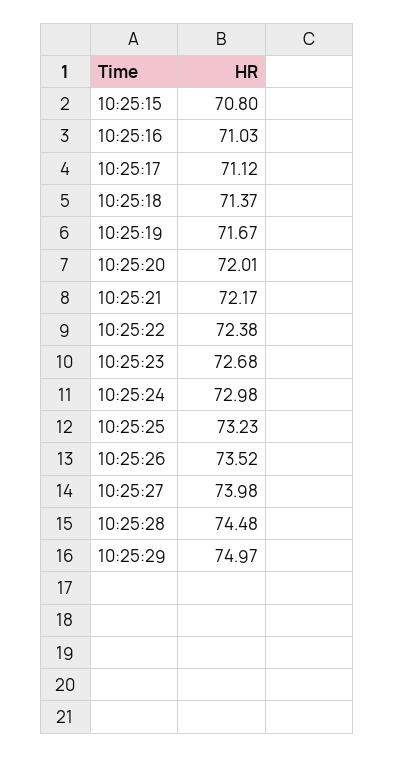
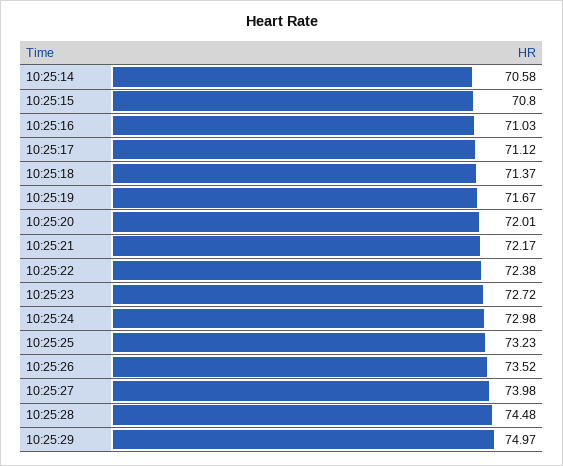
  {
    "10:25:15": 70.8,
    "10:25:16": 71.03,
    "10:25:17": 71.12,
    "10:25:18": 71.37,
    "10:25:19": 71.67,
    "10:25:20": 72.01,
    "10:25:21": 72.17,
    "10:25:22": 72.38,
-   "10:25:23": 72.68,
+   "10:25:23": 72.72,
    "10:25:24": 72.98,
    "10:25:25": 73.23,
    "10:25:26": 73.52,
    "10:25:27": 73.98,
    "10:25:28": 74.48,
-   "10:25:29": 74.97
+   "10:25:29": 74.97,
+   "10:25:14": 70.58
  }

